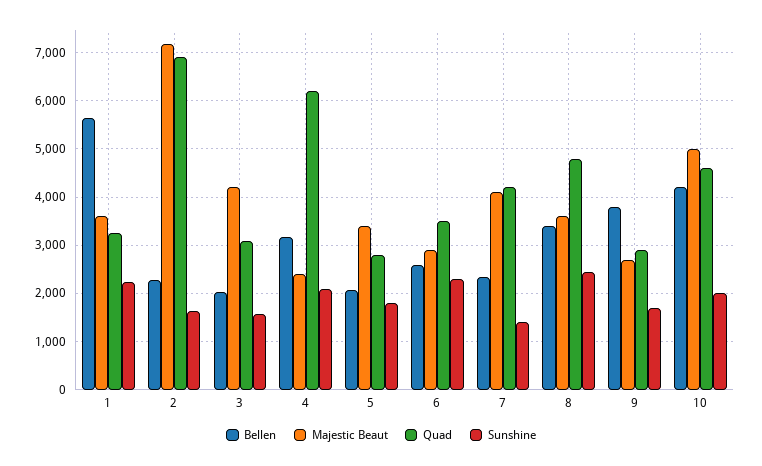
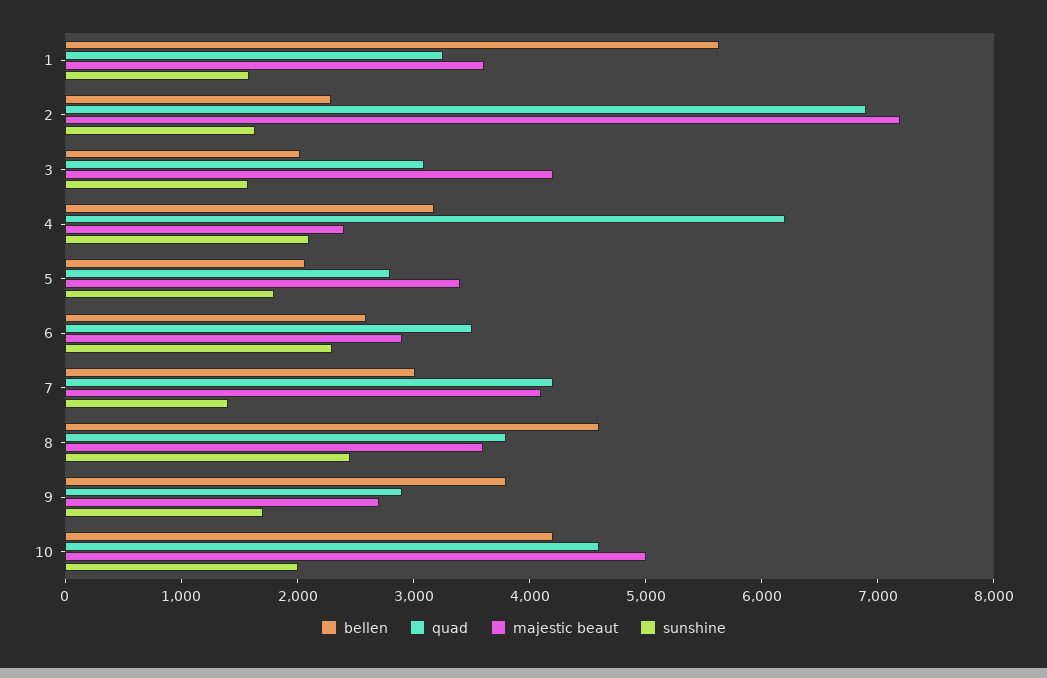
  {
    "Bellen": {
      "1": 5600,
      "2": 2200,
      "3": 2000,
      "4": 3200,
      "5": 2000,
      "6": 2600,
-     "7": 2400,
+     "7": 3000,
-     "8": 3400,
+     "8": 4600,
      "9": 3800,
      "10": 4200
    },
    "Majestic Beaut": {
      "1": 3600,
      "2": 7200,
      "3": 4200,
      "4": 2400,
      "5": 3400,
      "6": 3000,
      "7": 4200,
      "8": 3600,
      "9": 2800,
      "10": 5000
    },
    "Quad": {
      "1": 3200,
      "2": 7000,
      "3": 3000,
      "4": 6200,
      "5": 2800,
      "6": 3600,
      "7": 4200,
-     "8": 4800,
+     "8": 3800,
      "9": 3000,
      "10": 4600
    },
    "Sunshine": {
-     "1": 2200,
+     "1": 1600,
      "2": 1600,
      "3": 1600,
      "4": 2200,
      "5": 1800,
      "6": 2400,
      "7": 1400,
      "8": 2400,
      "9": 1800,
      "10": 2000
    }
  }

